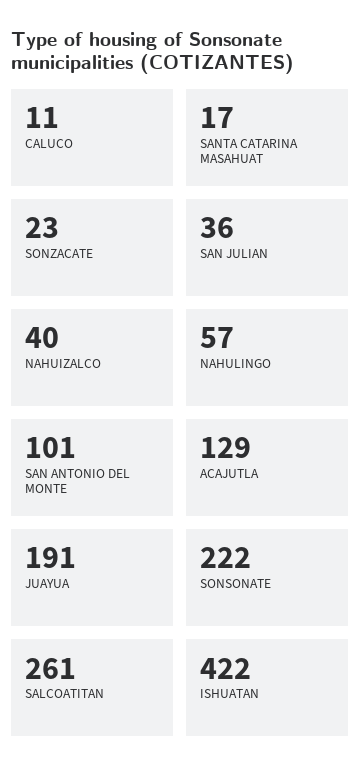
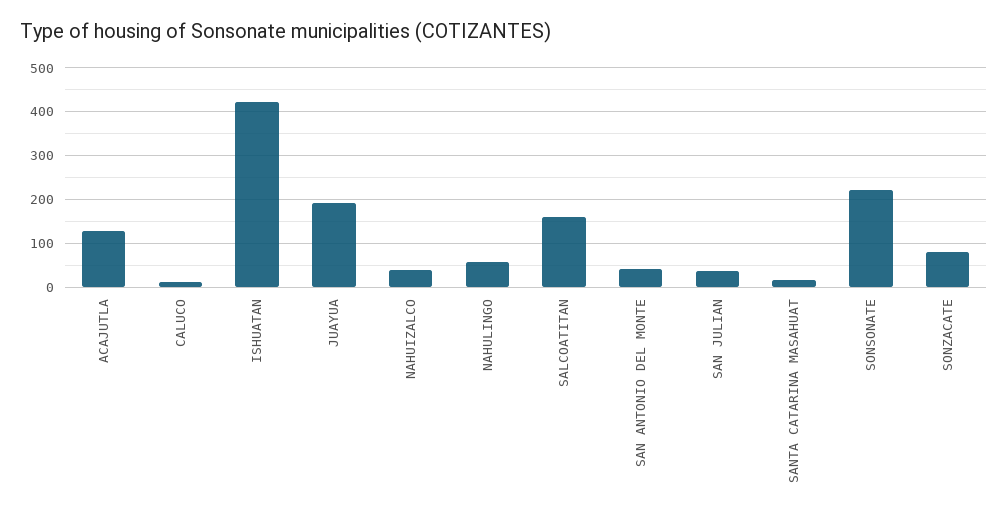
  {
    "CALUCO": 11,
    "SANTA CATARINA MASAHUAT": 17,
-   "SONZACATE": 23,
+   "SONZACATE": 80,
    "SAN JULIAN": 36,
    "NAHUIZALCO": 40,
    "NAHULINGO": 57,
-   "SAN ANTONIO DEL MONTE": 101,
+   "SAN ANTONIO DEL MONTE": 40,
    "ACAJUTLA": 129,
    "JUAYUA": 191,
    "SONSONATE": 222,
-   "SALCOATITAN": 261,
+   "SALCOATITAN": 160,
    "ISHUATAN": 422
  }

